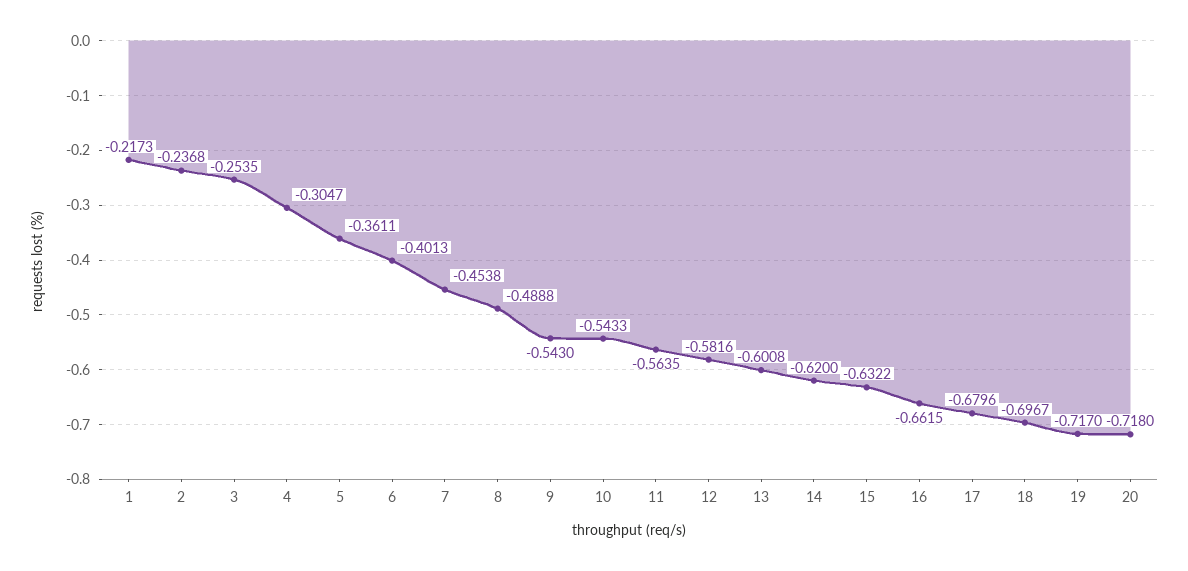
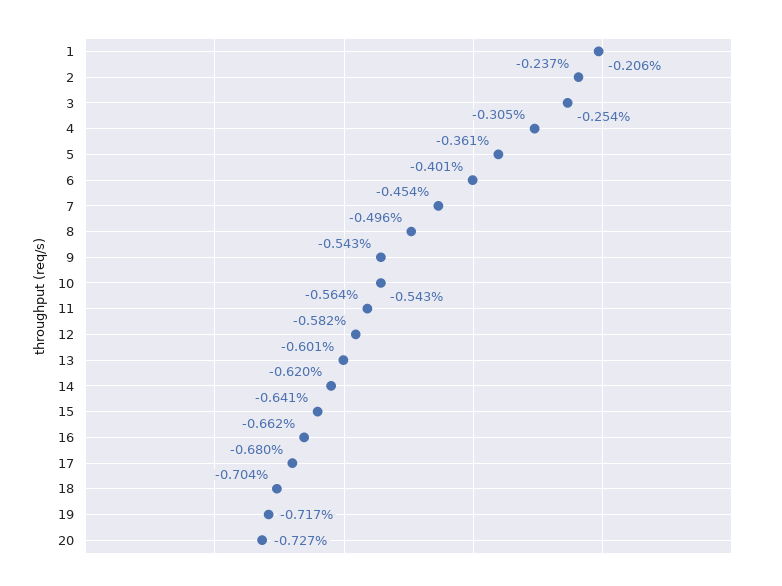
  {
-   "1": -0.2173,
+   "1": -0.206,
    "2": -0.2368,
    "3": -0.2535,
    "4": -0.3047,
    "5": -0.3611,
    "6": -0.4013,
    "7": -0.4538,
-   "8": -0.4888,
+   "8": -0.496,
    "9": -0.543,
    "10": -0.5433,
    "11": -0.5635,
    "12": -0.5816,
    "13": -0.6008,
    "14": -0.62,
-   "15": -0.6322,
+   "15": -0.641,
    "16": -0.6615,
    "17": -0.6796,
-   "18": -0.6967,
+   "18": -0.704,
    "19": -0.717,
-   "20": -0.718
+   "20": -0.727
  }

